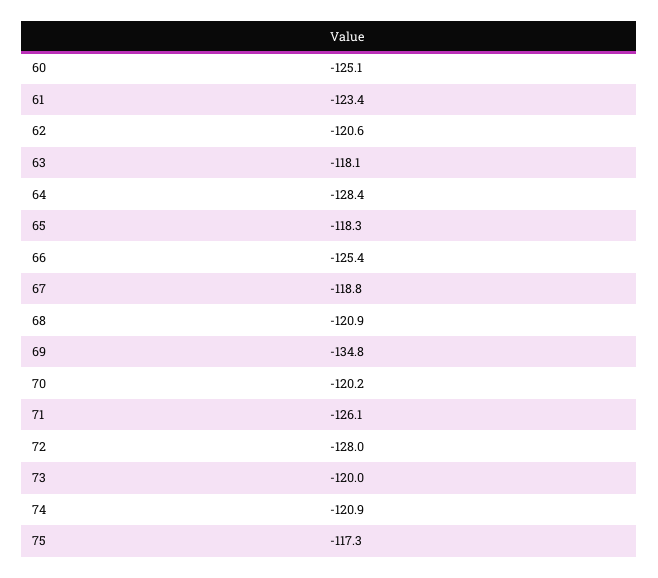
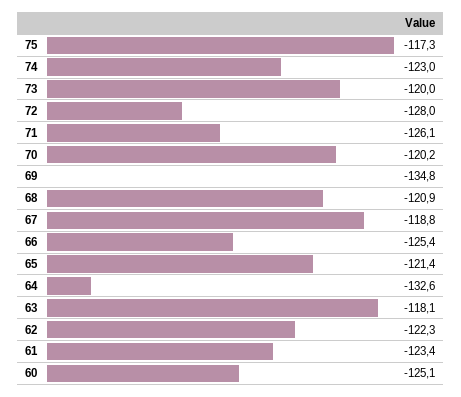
  {
    "60": -125.1,
    "61": -123.4,
-   "62": -120.6,
+   "62": -122.3,
    "63": -118.1,
-   "64": -128.4,
+   "64": -132.6,
-   "65": -118.3,
+   "65": -121.4,
    "66": -125.4,
    "67": -118.8,
    "68": -120.9,
    "69": -134.8,
    "70": -120.2,
    "71": -126.1,
    "72": -128,
    "73": -120,
-   "74": -120.9,
+   "74": -123,
    "75": -117.3
  }

